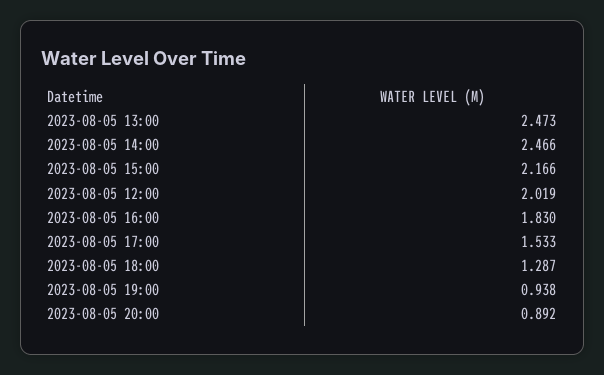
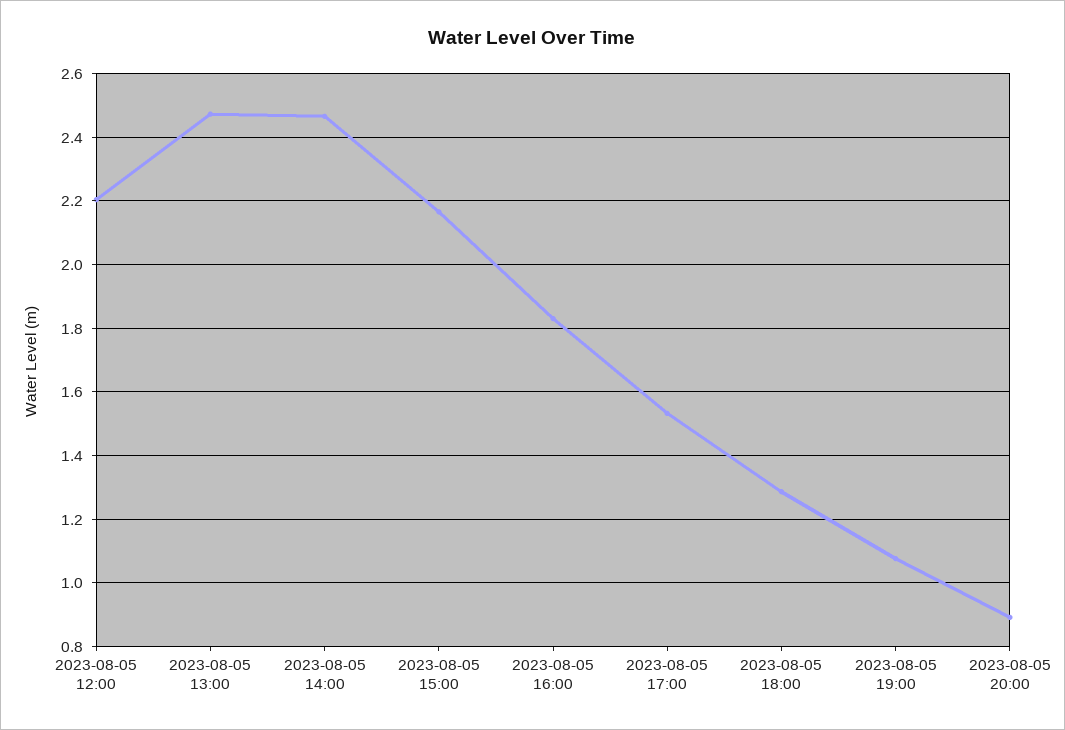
  {
    "2023-08-05 13:00": 2.473,
    "2023-08-05 14:00": 2.466,
    "2023-08-05 15:00": 2.166,
-   "2023-08-05 12:00": 2.019,
+   "2023-08-05 12:00": 2.2,
    "2023-08-05 16:00": 1.83,
    "2023-08-05 17:00": 1.533,
    "2023-08-05 18:00": 1.287,
-   "2023-08-05 19:00": 0.938,
+   "2023-08-05 19:00": 1.08,
    "2023-08-05 20:00": 0.892
  }

